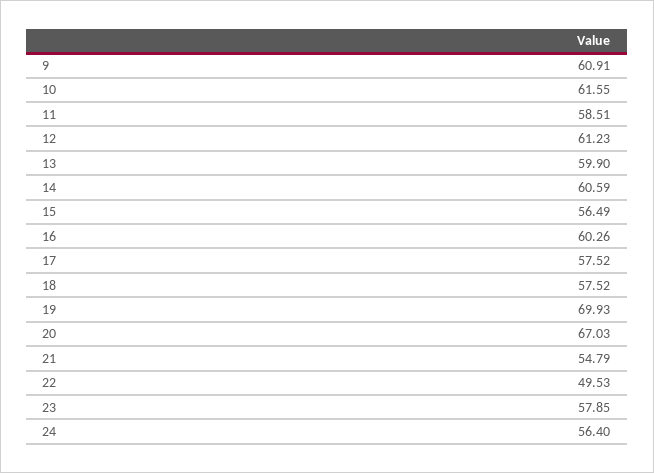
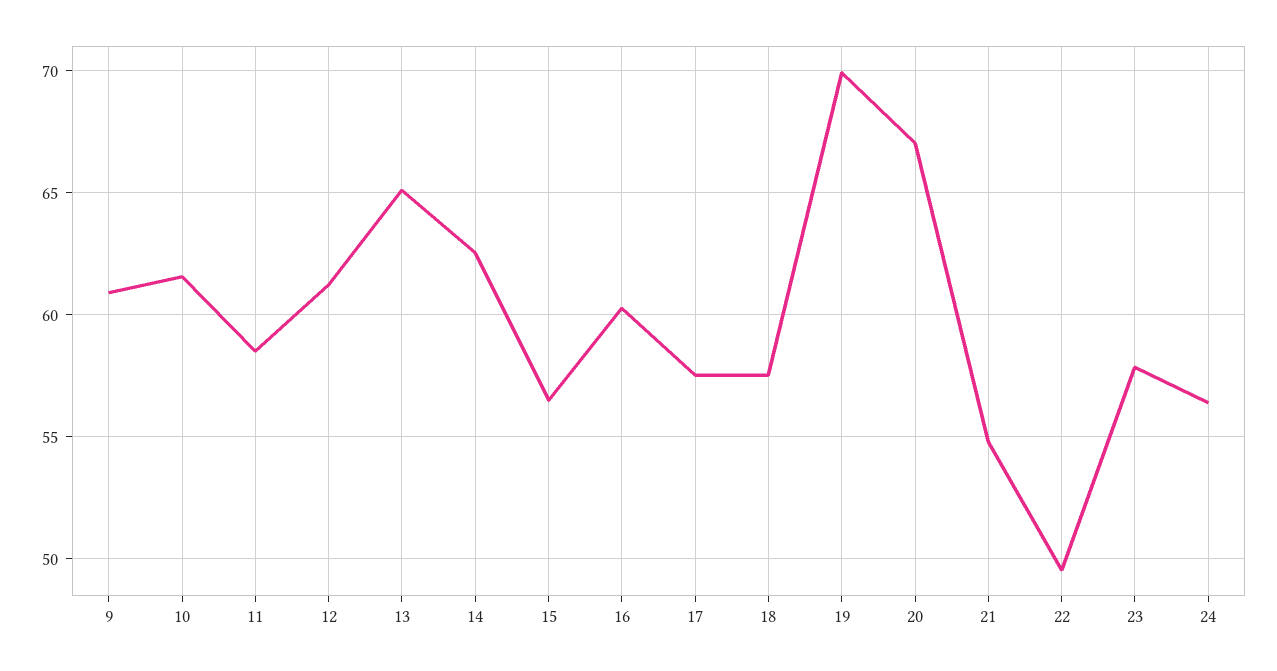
  {
    "9": 60.91,
    "10": 61.55,
    "11": 58.51,
    "12": 61.23,
-   "13": 59.9,
+   "13": 65,
-   "14": 60.59,
+   "14": 62.5,
    "15": 56.49,
    "16": 60.26,
    "17": 57.52,
    "18": 57.52,
    "19": 69.93,
    "20": 67.03,
    "21": 54.79,
    "22": 49.53,
    "23": 57.85,
    "24": 56.4
  }

